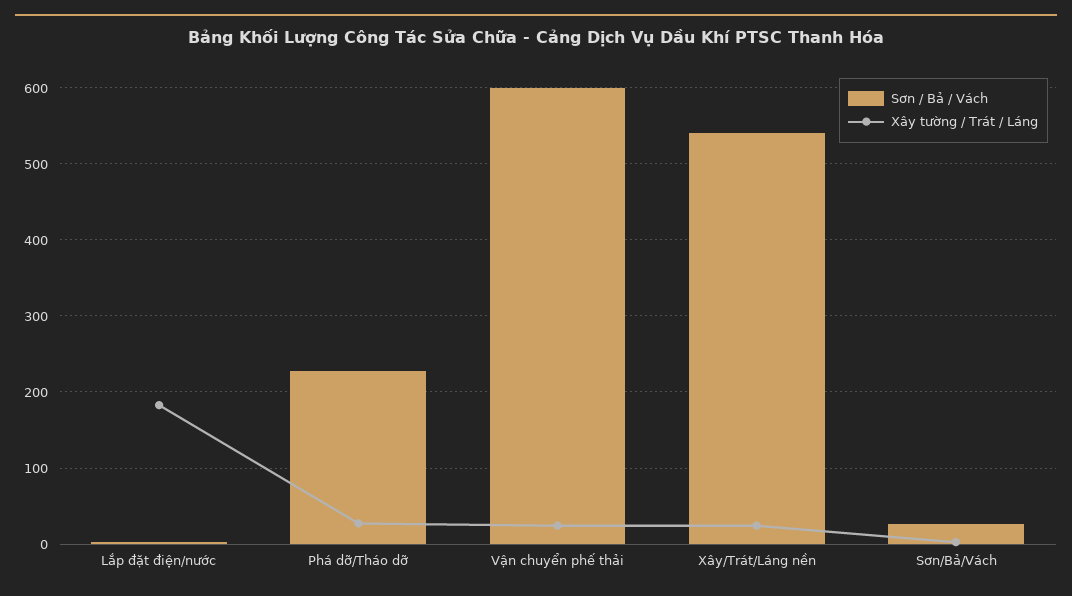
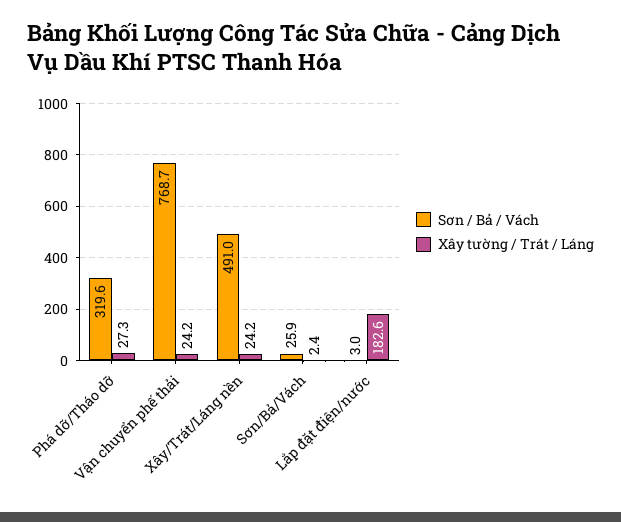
  {
    "Sơn / Bả / Vách": {
      "Lắp đặt điện/nước": 3,
-     "Phá dỡ/Tháo dỡ": 230,
+     "Phá dỡ/Tháo dỡ": 319.6,
-     "Vận chuyển phế thải": 600,
+     "Vận chuyển phế thải": 768.7,
-     "Xây/Trát/Láng nền": 540,
+     "Xây/Trát/Láng nền": 491,
      "Sơn/Bả/Vách": 25.9
    },
    "Xây tường / Trát / Láng": {
      "Lắp đặt điện/nước": 182.6,
      "Phá dỡ/Tháo dỡ": 27.3,
      "Vận chuyển phế thải": 24.2,
      "Xây/Trát/Láng nền": 24.2,
      "Sơn/Bả/Vách": 2.4
    }
  }

